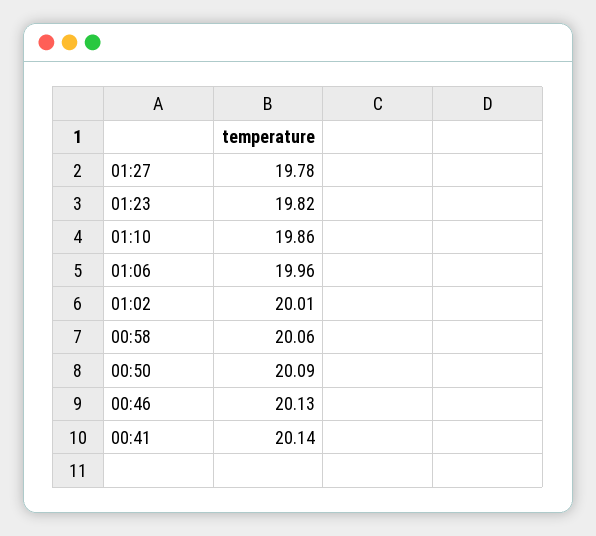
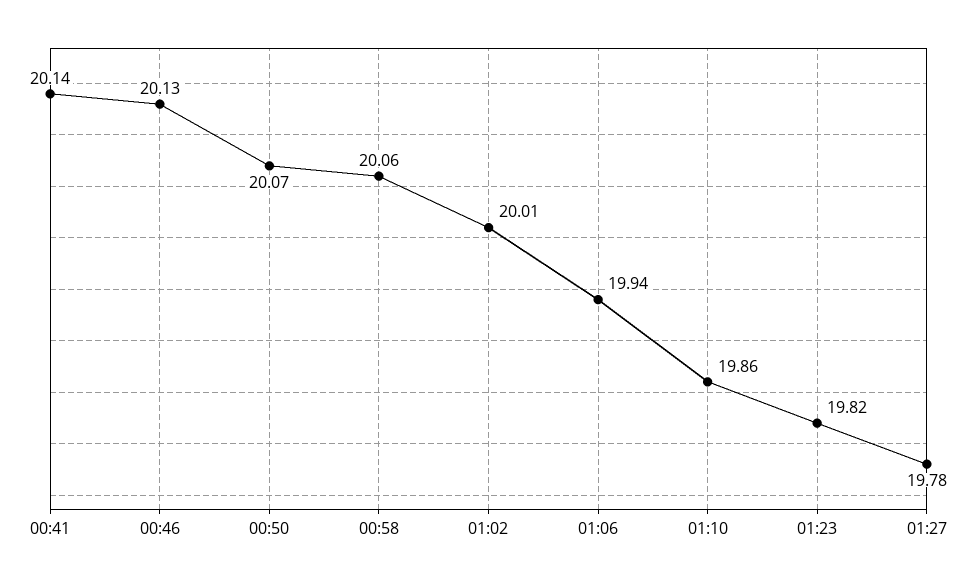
  {
    "01:27": 19.78,
    "01:23": 19.82,
    "01:10": 19.86,
-   "01:06": 19.96,
+   "01:06": 19.94,
    "01:02": 20.01,
    "00:58": 20.06,
-   "00:50": 20.09,
+   "00:50": 20.07,
    "00:46": 20.13,
    "00:41": 20.14
  }

